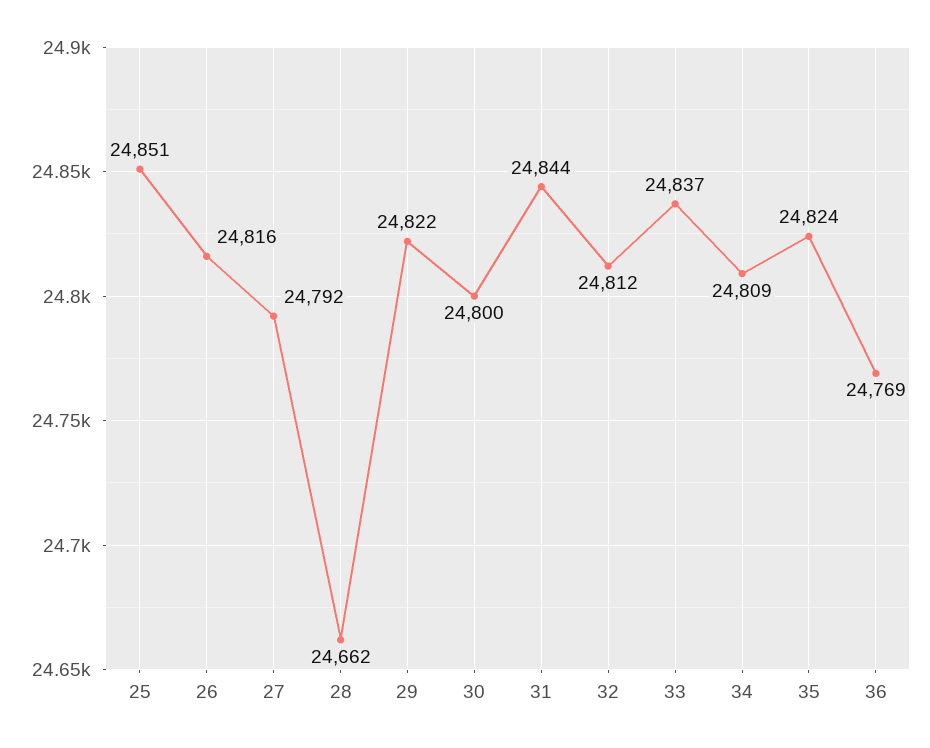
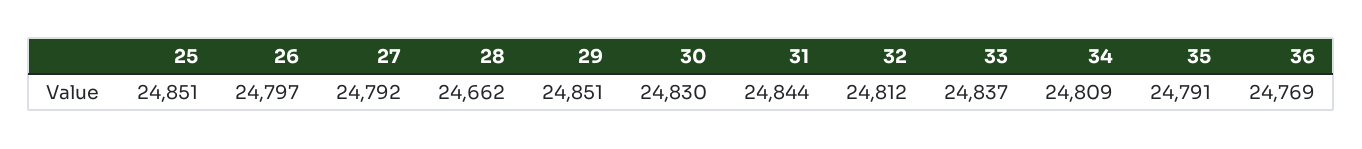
  {
    "25": 24851,
-   "26": 24816,
+   "26": 24797,
    "27": 24792,
    "28": 24662,
-   "29": 24822,
+   "29": 24851,
-   "30": 24800,
+   "30": 24830,
    "31": 24844,
    "32": 24812,
    "33": 24837,
    "34": 24809,
-   "35": 24824,
+   "35": 24791,
    "36": 24769
  }

